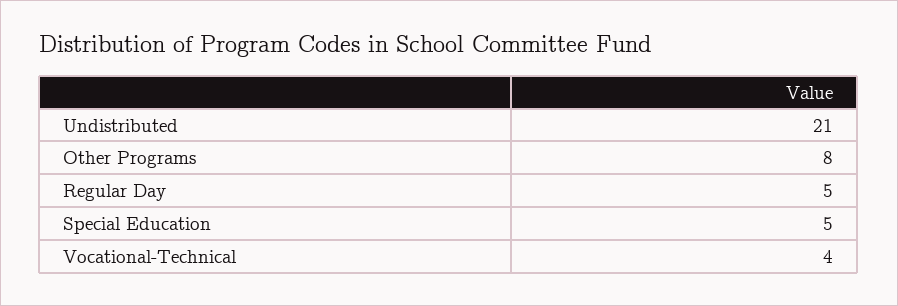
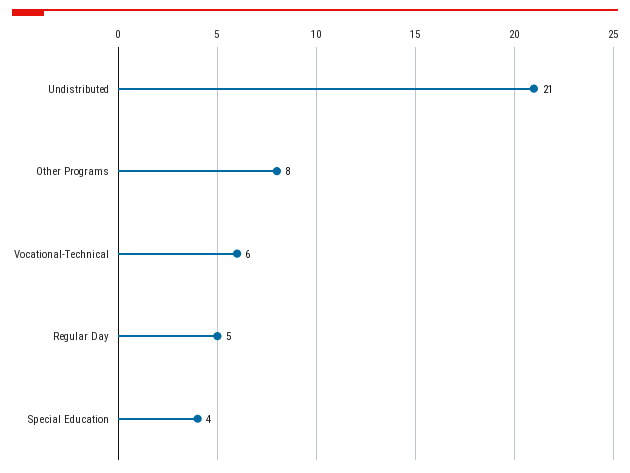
  {
    "Undistributed": 21,
    "Other Programs": 8,
    "Regular Day": 5,
-   "Special Education": 5,
+   "Special Education": 4,
-   "Vocational-Technical": 4
+   "Vocational-Technical": 6
  }

